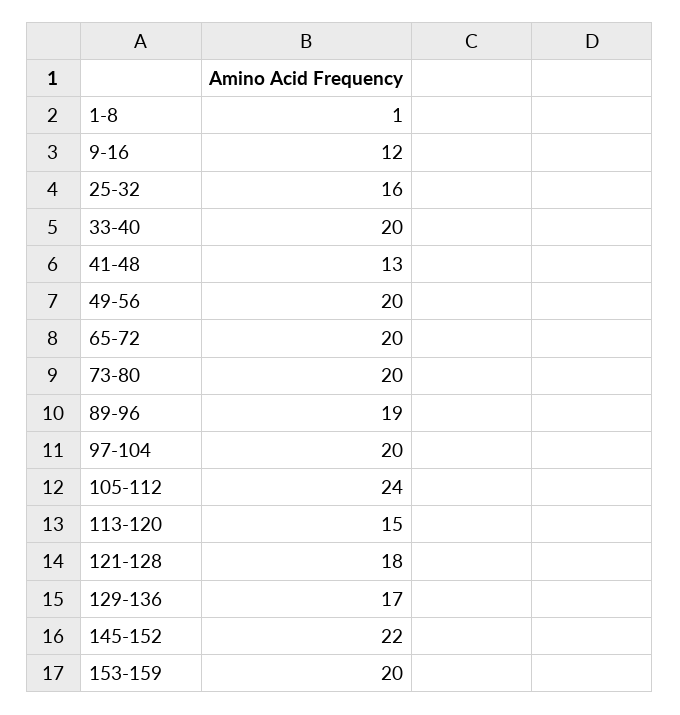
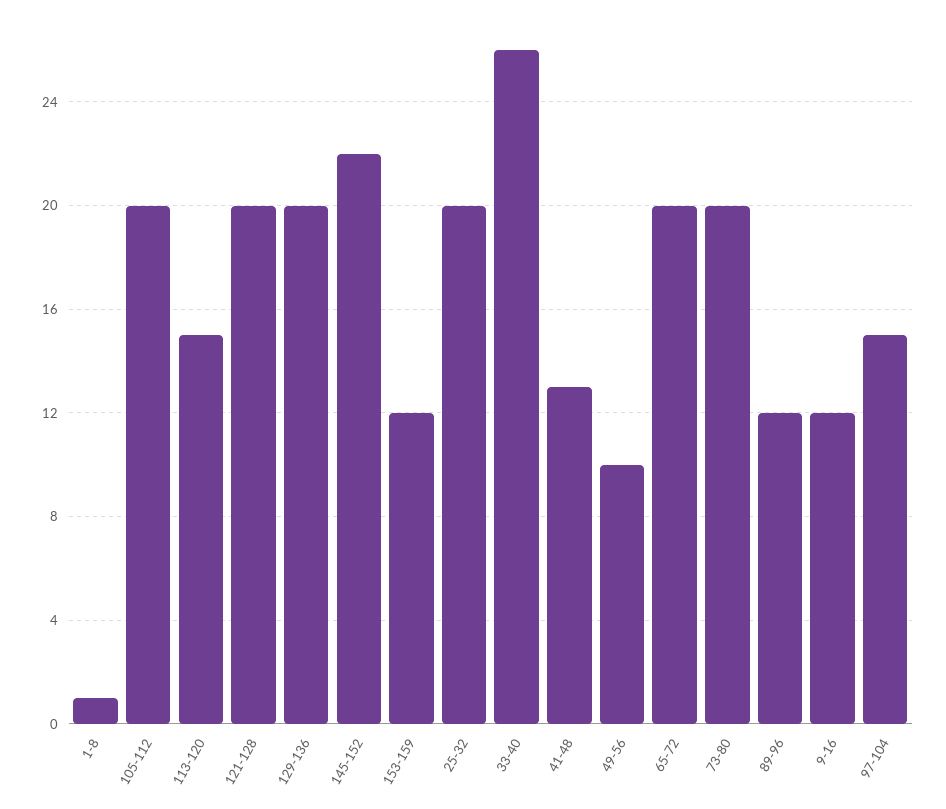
  {
    "1-8": 1,
    "9-16": 12,
-   "25-32": 16,
+   "25-32": 20,
-   "33-40": 20,
+   "33-40": 26,
    "41-48": 13,
-   "49-56": 20,
+   "49-56": 10,
    "65-72": 20,
    "73-80": 20,
-   "89-96": 19,
+   "89-96": 12,
-   "97-104": 20,
+   "97-104": 15,
-   "105-112": 24,
+   "105-112": 20,
    "113-120": 15,
-   "121-128": 18,
+   "121-128": 20,
-   "129-136": 17,
+   "129-136": 20,
    "145-152": 22,
-   "153-159": 20
+   "153-159": 12
  }

